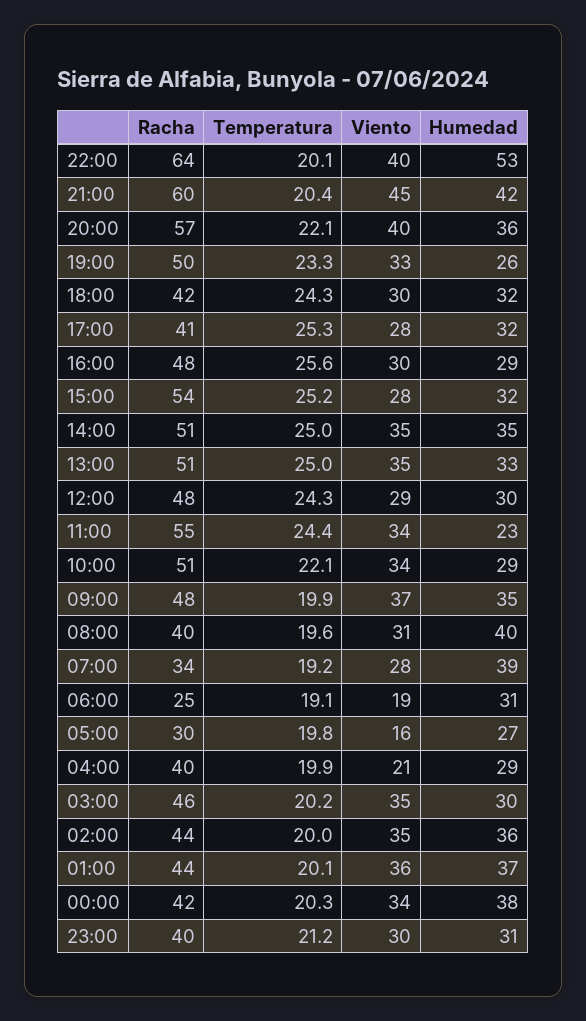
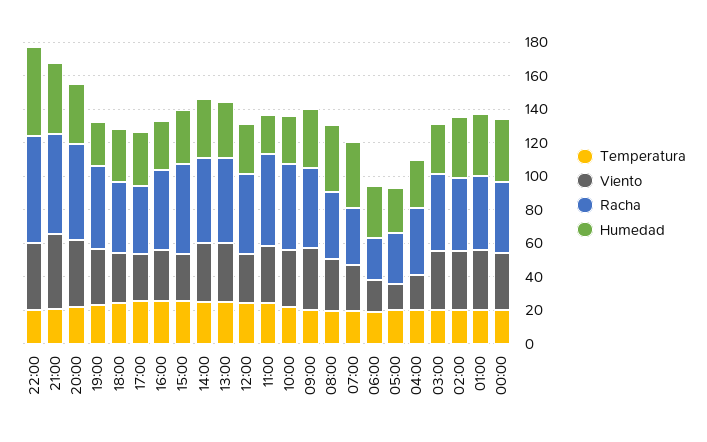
  {
    "Racha": {
      "22:00": 64,
      "21:00": 60,
      "20:00": 57,
      "19:00": 50,
      "18:00": 42,
      "17:00": 41,
      "16:00": 48,
      "15:00": 54,
      "14:00": 51,
      "13:00": 51,
      "12:00": 48,
      "11:00": 55,
      "10:00": 51,
      "09:00": 48,
      "08:00": 40,
      "07:00": 34,
      "06:00": 25,
      "05:00": 30,
      "04:00": 40,
      "03:00": 46,
      "02:00": 44,
      "01:00": 44,
-     "00:00": 42,
+     "00:00": 42
-     "23:00": 40
    },
    "Temperatura": {
      "22:00": 20.1,
      "21:00": 20.4,
      "20:00": 22.1,
      "19:00": 23.3,
      "18:00": 24.3,
      "17:00": 25.3,
      "16:00": 25.6,
      "15:00": 25.2,
      "14:00": 25,
      "13:00": 25,
      "12:00": 24.3,
      "11:00": 24.4,
      "10:00": 22.1,
      "09:00": 19.9,
      "08:00": 19.6,
      "07:00": 19.2,
      "06:00": 19.1,
      "05:00": 19.8,
      "04:00": 19.9,
      "03:00": 20.2,
      "02:00": 20,
      "01:00": 20.1,
-     "00:00": 20.3,
+     "00:00": 20.3
-     "23:00": 21.2
    },
    "Viento": {
      "22:00": 40,
      "21:00": 45,
      "20:00": 40,
      "19:00": 33,
      "18:00": 30,
      "17:00": 28,
      "16:00": 30,
      "15:00": 28,
      "14:00": 35,
      "13:00": 35,
      "12:00": 29,
      "11:00": 34,
      "10:00": 34,
      "09:00": 37,
      "08:00": 31,
      "07:00": 28,
      "06:00": 19,
      "05:00": 16,
      "04:00": 21,
      "03:00": 35,
      "02:00": 35,
      "01:00": 36,
-     "00:00": 34,
+     "00:00": 34
-     "23:00": 30
    },
    "Humedad": {
      "22:00": 53,
      "21:00": 42,
      "20:00": 36,
      "19:00": 26,
      "18:00": 32,
      "17:00": 32,
      "16:00": 29,
      "15:00": 32,
      "14:00": 35,
      "13:00": 33,
      "12:00": 30,
      "11:00": 23,
      "10:00": 29,
      "09:00": 35,
      "08:00": 40,
      "07:00": 39,
      "06:00": 31,
      "05:00": 27,
      "04:00": 29,
      "03:00": 30,
      "02:00": 36,
      "01:00": 37,
-     "00:00": 38,
+     "00:00": 38
-     "23:00": 31
    }
  }

